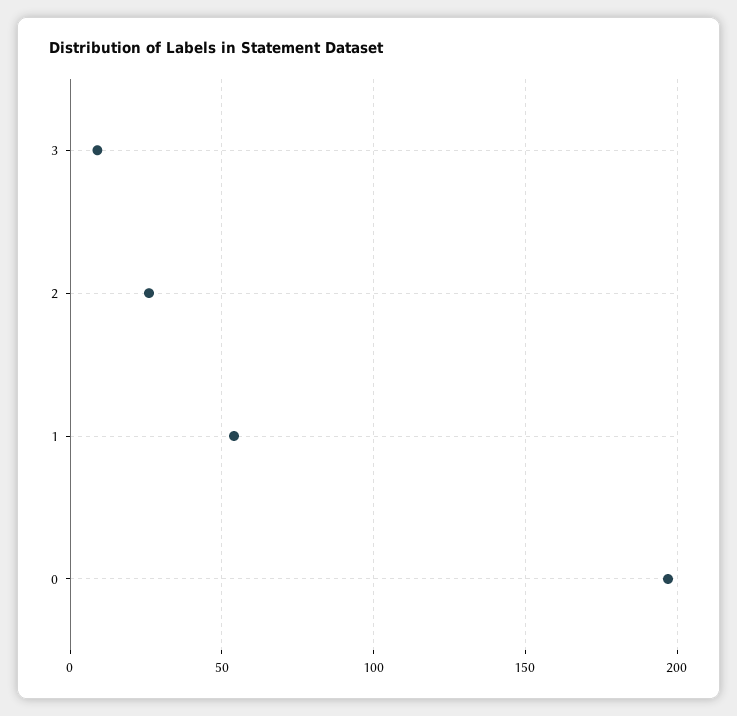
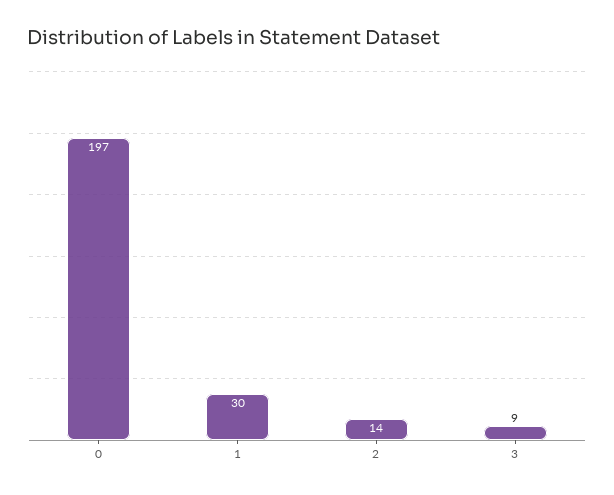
  {
    "3": 9,
-   "2": 25,
+   "2": 14,
-   "1": 55,
+   "1": 30,
    "0": 197
  }

